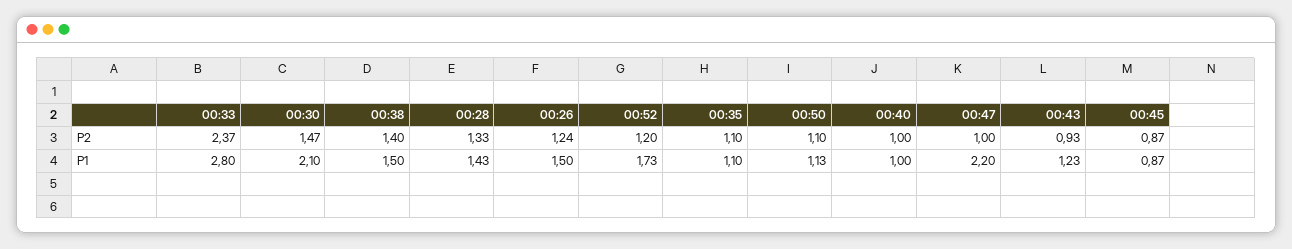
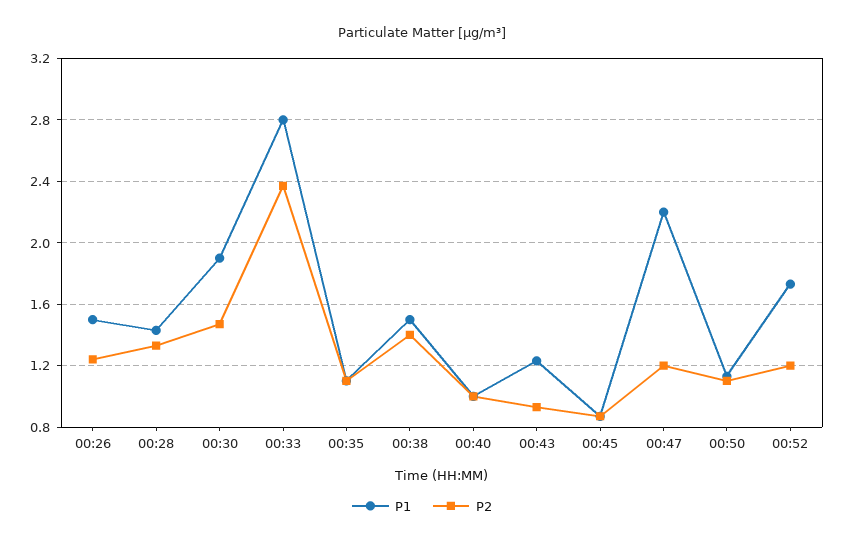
  {
    "P2": {
      "00:33": 2.37,
      "00:30": 1.47,
      "00:38": 1.4,
      "00:28": 1.33,
      "00:26": 1.24,
      "00:52": 1.2,
      "00:35": 1.1,
      "00:50": 1.1,
      "00:40": 1,
-     "00:47": 1,
+     "00:47": 1.2,
      "00:43": 0.93,
      "00:45": 0.87
    },
    "P1": {
      "00:33": 2.8,
-     "00:30": 2.1,
+     "00:30": 1.9,
      "00:38": 1.5,
      "00:28": 1.43,
      "00:26": 1.5,
      "00:52": 1.73,
      "00:35": 1.1,
      "00:50": 1.13,
      "00:40": 1,
      "00:47": 2.2,
      "00:43": 1.23,
      "00:45": 0.87
    }
  }

